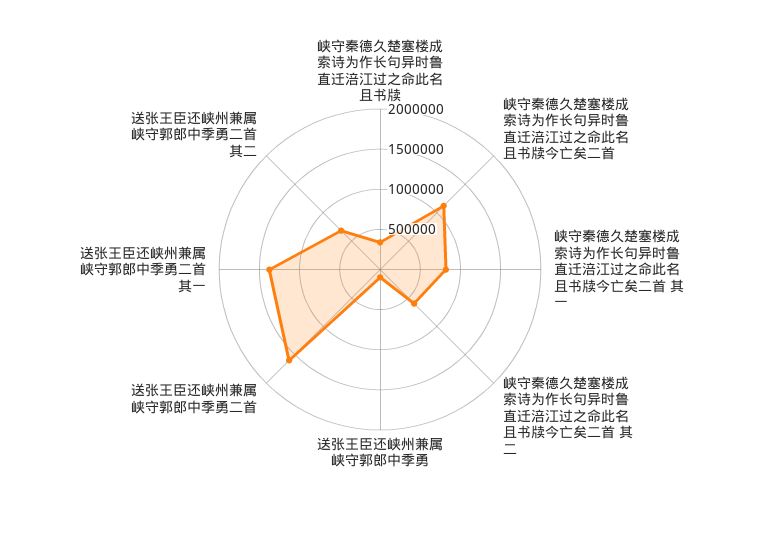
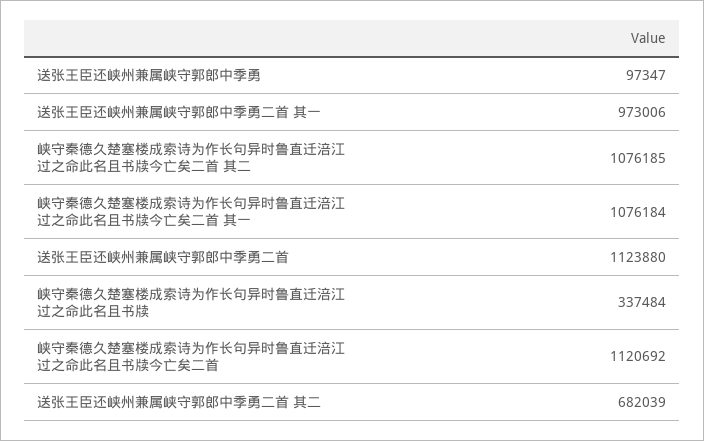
  {
    "峡守秦德久楚塞楼成索诗为作长句异时鲁直迁涪江过之命此名且书牍": 337484,
    "峡守秦德久楚塞楼成索诗为作长句异时鲁直迁涪江过之命此名且书牍今亡矣二首": 1120692,
-   "峡守秦德久楚塞楼成索诗为作长句异时鲁直迁涪江过之命此名且书牍今亡矣二首 其一": 800000,
+   "峡守秦德久楚塞楼成索诗为作长句异时鲁直迁涪江过之命此名且书牍今亡矣二首 其一": 1076184,
-   "峡守秦德久楚塞楼成索诗为作长句异时鲁直迁涪江过之命此名且书牍今亡矣二首 其二": 600000,
+   "峡守秦德久楚塞楼成索诗为作长句异时鲁直迁涪江过之命此名且书牍今亡矣二首 其二": 1076185,
    "送张王臣还峡州兼属峡守郭郎中季勇": 97347,
-   "送张王臣还峡州兼属峡守郭郎中季勇二首": 1600000,
+   "送张王臣还峡州兼属峡守郭郎中季勇二首": 1123880,
-   "送张王臣还峡州兼属峡守郭郎中季勇二首 其一": 1400000,
+   "送张王臣还峡州兼属峡守郭郎中季勇二首 其一": 973006,
    "送张王臣还峡州兼属峡守郭郎中季勇二首 其二": 682039
  }

